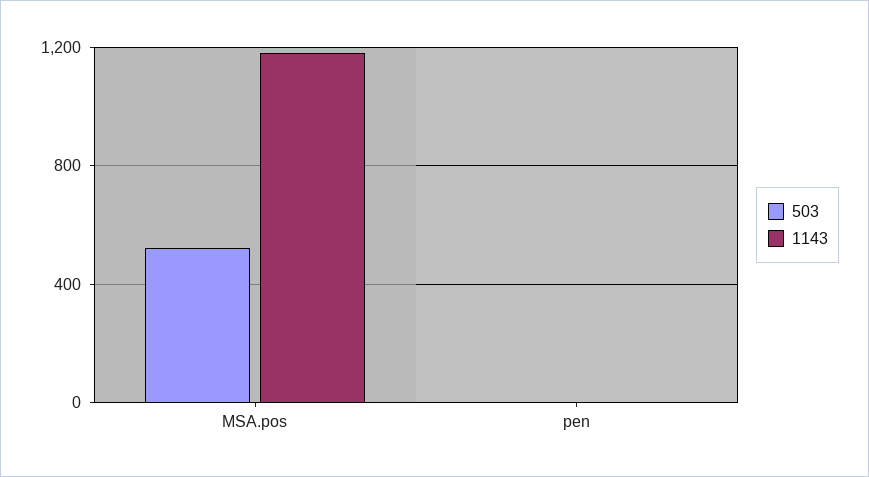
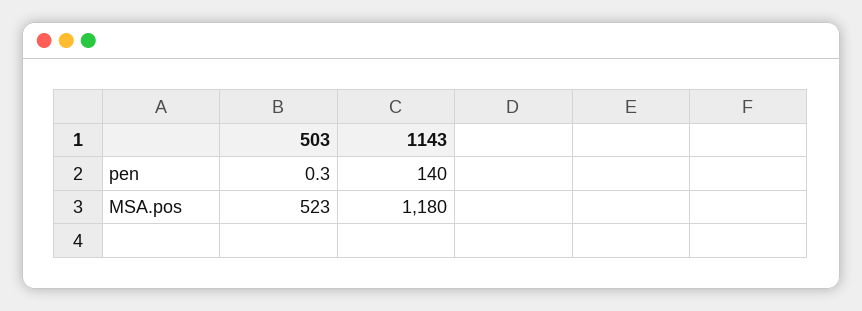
  {
    "503": {
      "MSA.pos": 523,
      "pen": 0.3
    },
    "1143": {
      "MSA.pos": 1180,
-     "pen": 0
+     "pen": 140
    }
  }

